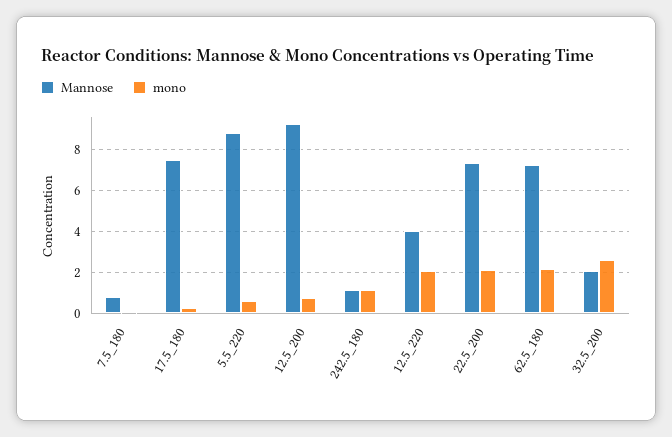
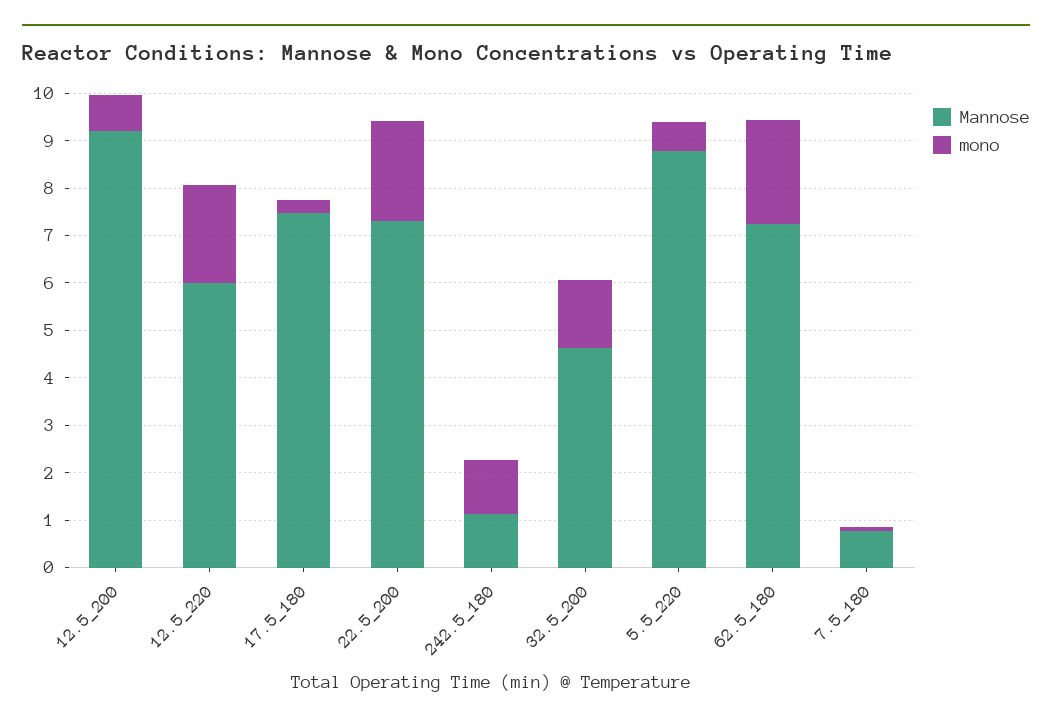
  {
    "Mannose": {
      "7.5_180": 0.8,
      "17.5_180": 7.4,
      "5.5_220": 8.8,
      "12.5_200": 9.2,
      "242.5_180": 1.2,
-     "12.5_220": 4,
+     "12.5_220": 6,
      "22.5_200": 7.4,
      "62.5_180": 7.2,
-     "32.5_200": 2
+     "32.5_200": 4.6
    },
    "mono": {
      "7.5_180": 0,
      "17.5_180": 0.2,
      "5.5_220": 0.6,
      "12.5_200": 0.8,
      "242.5_180": 1.2,
      "12.5_220": 2,
      "22.5_200": 2,
      "62.5_180": 2.2,
-     "32.5_200": 2.5
+     "32.5_200": 1.4
    }
  }

